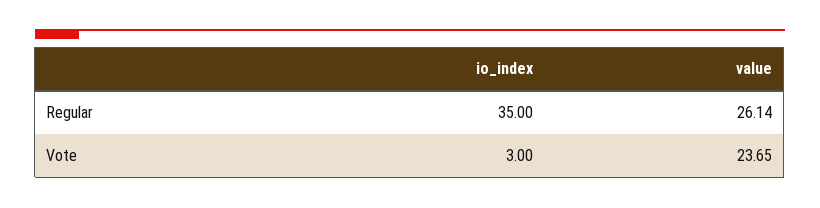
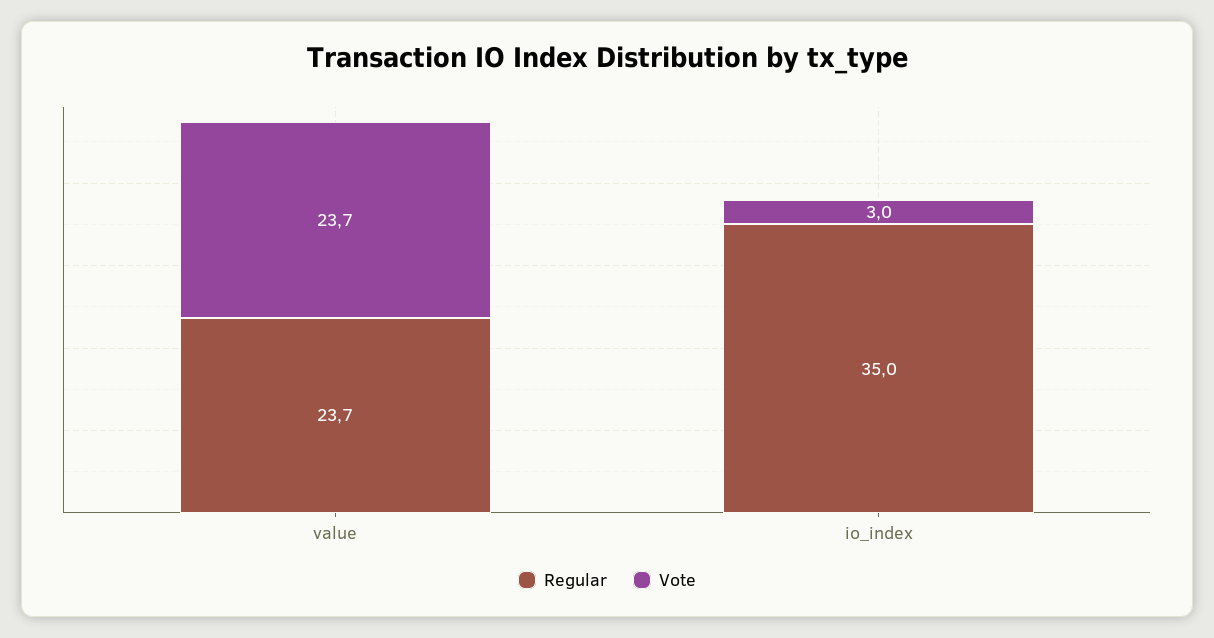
  {
    "Regular": {
      "io_index": 35,
-     "value": 26.14
+     "value": 23.7
    },
    "Vote": {
      "io_index": 3,
      "value": 23.65
    }
  }

